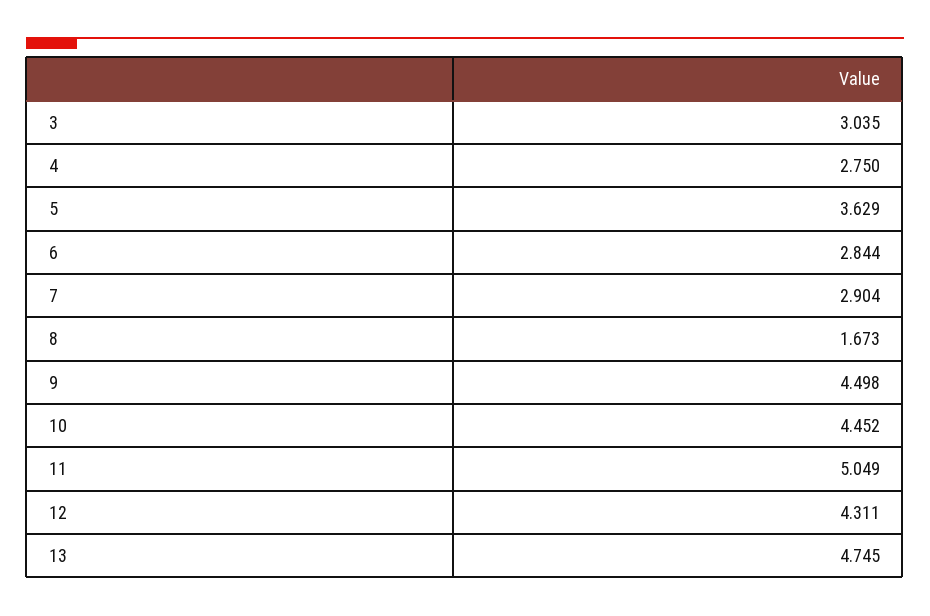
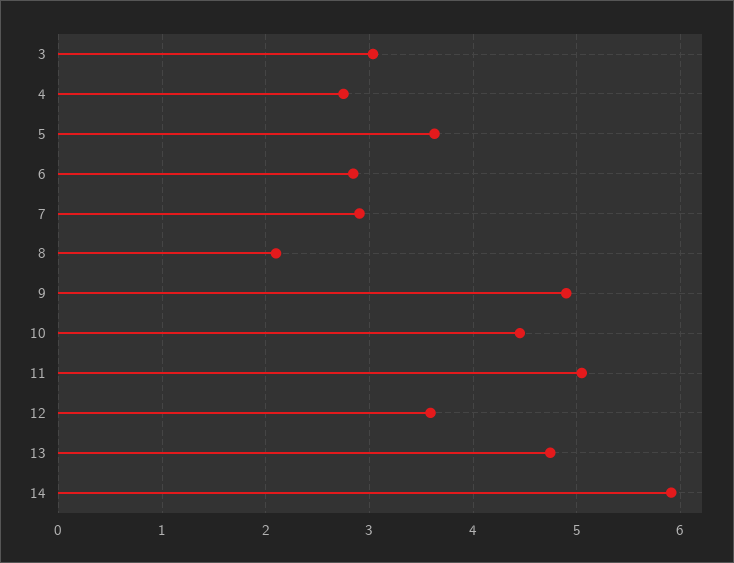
  {
    "3": 3.035,
    "4": 2.75,
    "5": 3.629,
    "6": 2.844,
    "7": 2.904,
-   "8": 1.673,
+   "8": 2.1,
-   "9": 4.498,
+   "9": 4.9,
    "10": 4.452,
    "11": 5.049,
-   "12": 4.311,
+   "12": 3.6,
-   "13": 4.745
+   "13": 4.745,
+   "14": 5.9
  }

